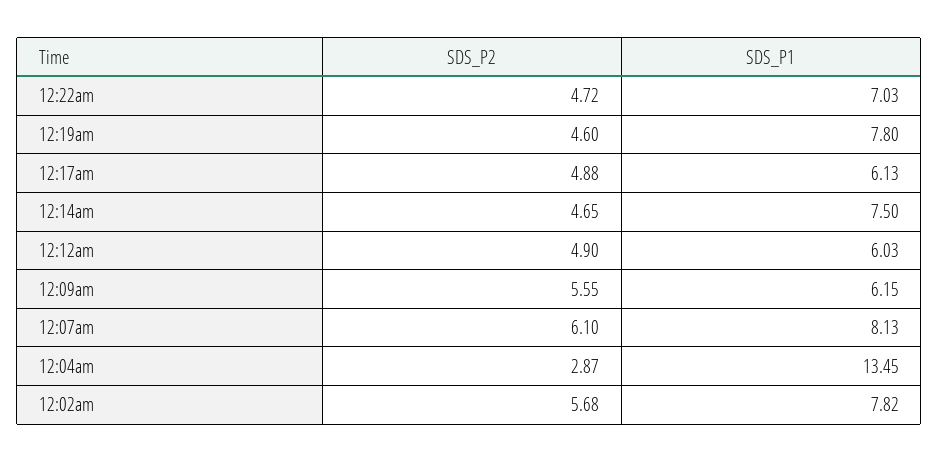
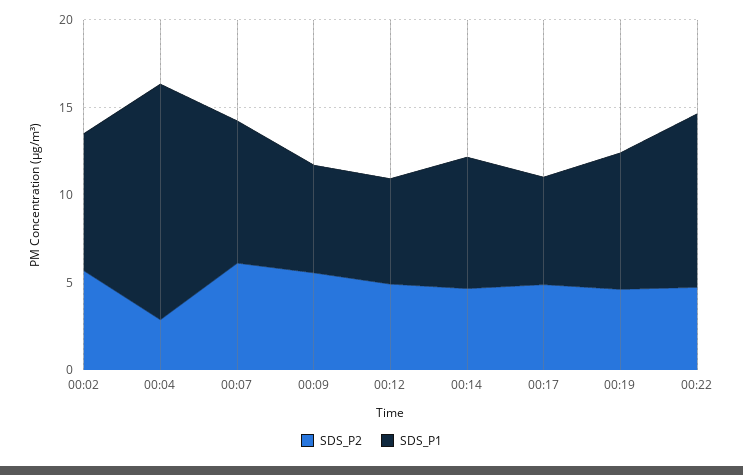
  {
    "SDS_P2": {
      "12:22am": 4.72,
      "12:19am": 4.6,
      "12:17am": 4.88,
      "12:14am": 4.65,
      "12:12am": 4.9,
      "12:09am": 5.55,
      "12:07am": 6.1,
      "12:04am": 2.87,
      "12:02am": 5.68
    },
    "SDS_P1": {
-     "12:22am": 7.03,
+     "12:22am": 10,
      "12:19am": 7.8,
      "12:17am": 6.13,
      "12:14am": 7.5,
      "12:12am": 6.03,
      "12:09am": 6.15,
      "12:07am": 8.13,
      "12:04am": 13.45,
      "12:02am": 7.82
    }
  }

